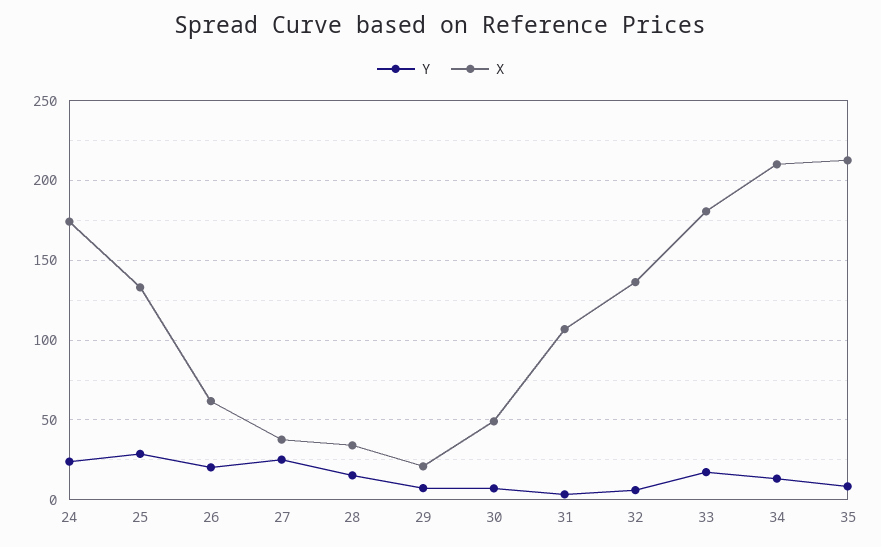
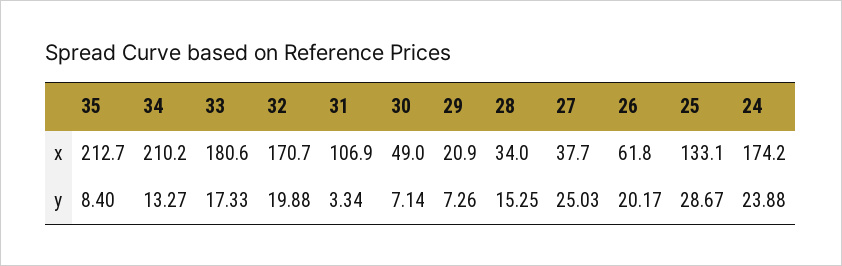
  {
    "Y": {
      "24": 23.88,
      "25": 28.67,
      "26": 20.17,
      "27": 25.03,
      "28": 15.25,
      "29": 7.26,
      "30": 7.14,
      "31": 3.34,
-     "32": 5,
+     "32": 19.88,
      "33": 17.33,
      "34": 13.27,
      "35": 8.4
    },
    "X": {
      "24": 174.2,
      "25": 133.1,
      "26": 61.8,
      "27": 37.7,
      "28": 34,
      "29": 20.9,
      "30": 49,
      "31": 106.9,
-     "32": 135,
+     "32": 170.7,
      "33": 180.6,
      "34": 210.2,
      "35": 212.7
    }
  }

